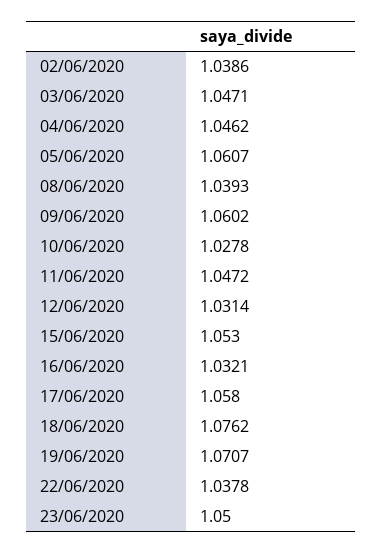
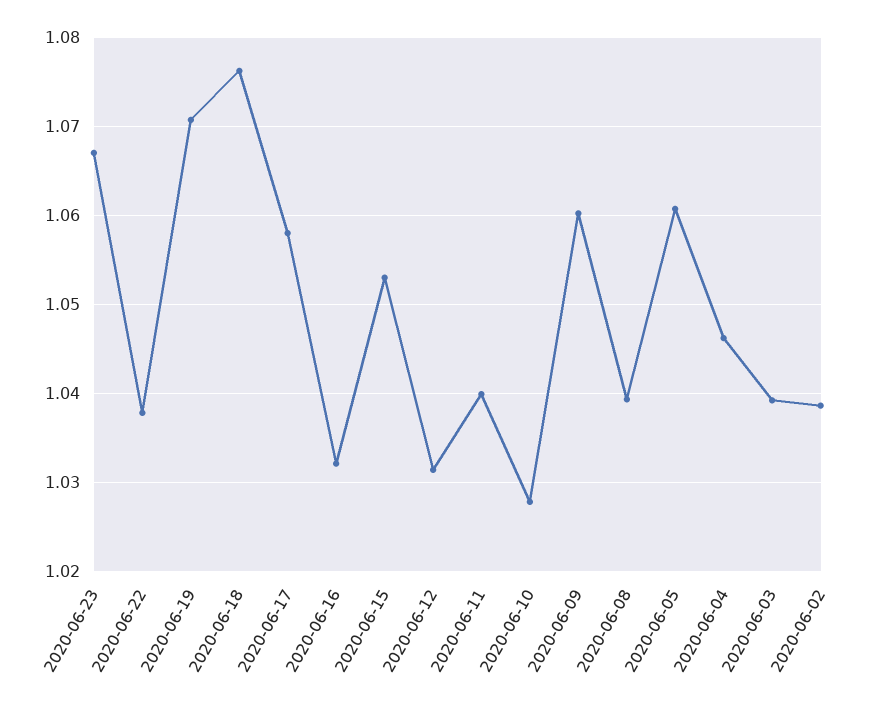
  {
    "02/06/2020": 1.0386,
-   "03/06/2020": 1.0471,
+   "03/06/2020": 1.039,
    "04/06/2020": 1.0462,
    "05/06/2020": 1.0607,
    "08/06/2020": 1.0393,
    "09/06/2020": 1.0602,
    "10/06/2020": 1.0278,
-   "11/06/2020": 1.0472,
+   "11/06/2020": 1.04,
    "12/06/2020": 1.0314,
    "15/06/2020": 1.053,
    "16/06/2020": 1.0321,
    "17/06/2020": 1.058,
    "18/06/2020": 1.0762,
    "19/06/2020": 1.0707,
    "22/06/2020": 1.0378,
-   "23/06/2020": 1.05
+   "23/06/2020": 1.067
  }

